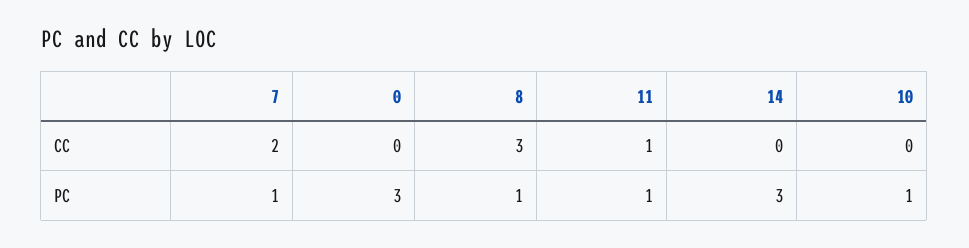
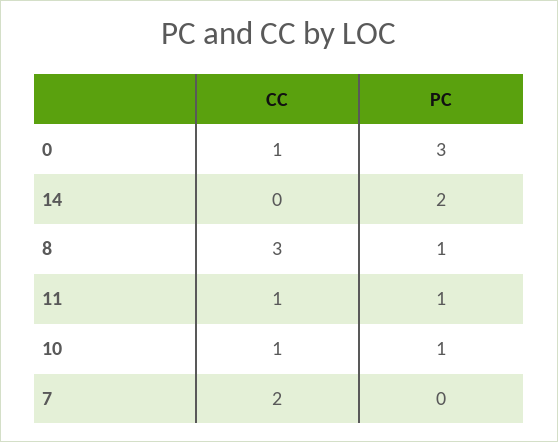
  {
    "7": {
      "CC": 2,
-     "PC": 1
+     "PC": 0
    },
    "0": {
-     "CC": 0,
+     "CC": 1,
      "PC": 3
    },
    "8": {
      "CC": 3,
      "PC": 1
    },
    "11": {
      "CC": 1,
      "PC": 1
    },
    "14": {
      "CC": 0,
-     "PC": 3
+     "PC": 2
    },
    "10": {
-     "CC": 0,
+     "CC": 1,
      "PC": 1
    }
  }

